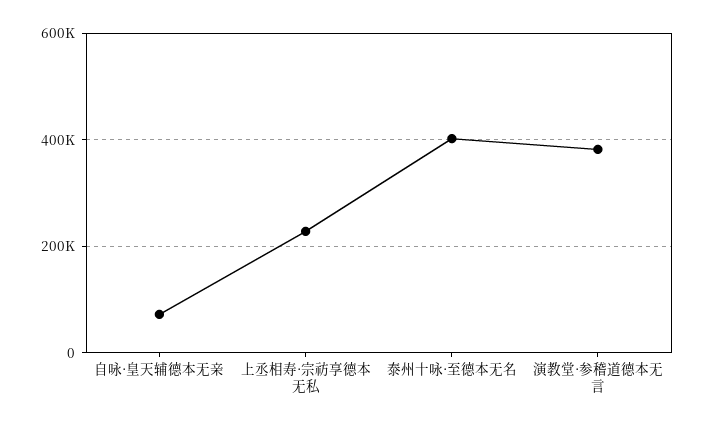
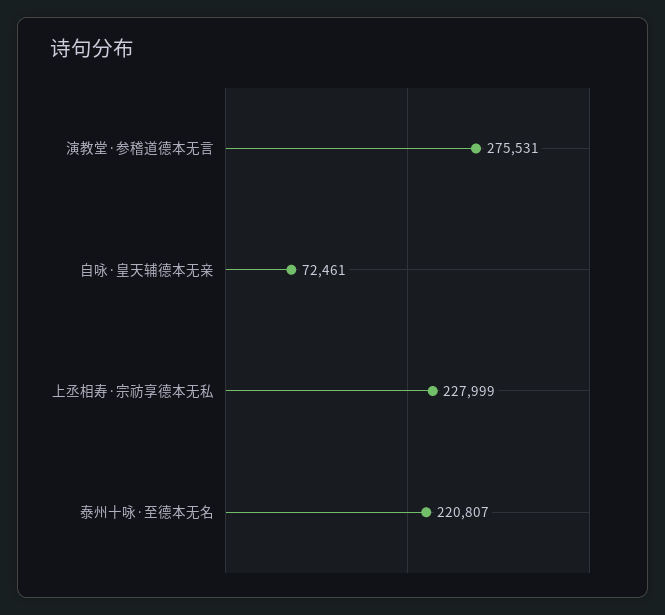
  {
    "自咏·皇天辅德本无亲": 72461,
    "上丞相寿·宗祊享德本无私": 227999,
-   "泰州十咏·至德本无名": 400000,
+   "泰州十咏·至德本无名": 220807,
-   "演教堂·参稽道德本无言": 380000
+   "演教堂·参稽道德本无言": 275531
  }

